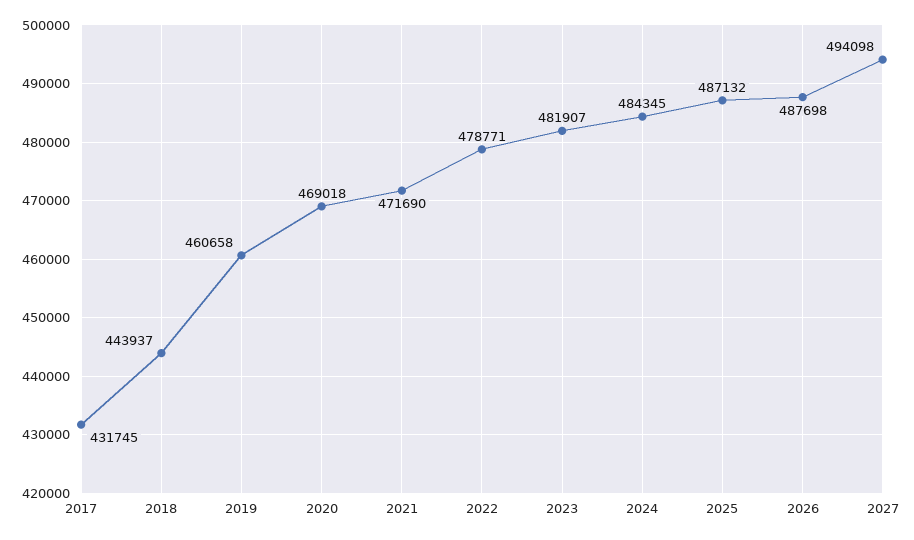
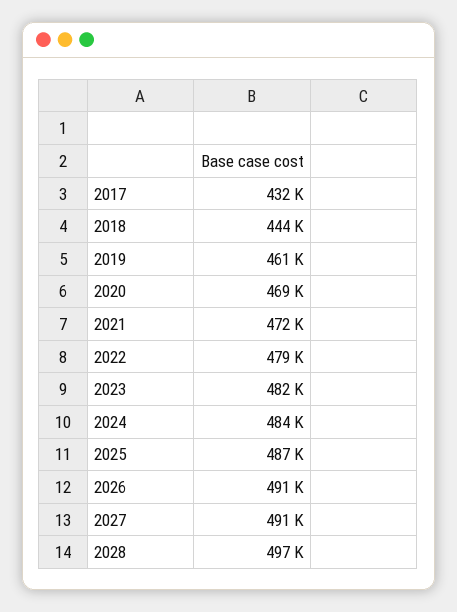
  {
    "2017": 431745,
    "2018": 443937,
    "2019": 460658,
    "2020": 469018,
    "2021": 471690,
    "2022": 478771,
    "2023": 481907,
    "2024": 484345,
    "2025": 487132,
-   "2026": 487698,
+   "2026": 491000,
-   "2027": 494098
+   "2027": 491000,
+   "2028": 497000
  }

